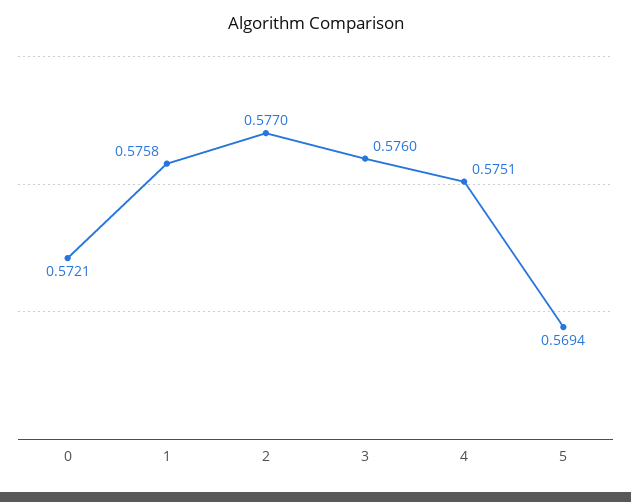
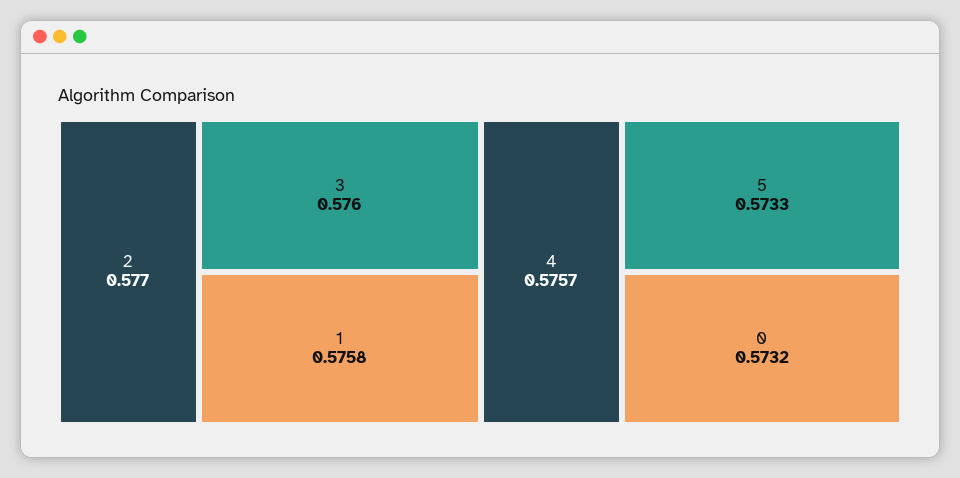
  {
-   "0": 0.5721,
+   "0": 0.5732,
    "1": 0.5758,
    "2": 0.577,
    "3": 0.576,
-   "4": 0.5751,
+   "4": 0.5757,
-   "5": 0.5694
+   "5": 0.5733
  }

